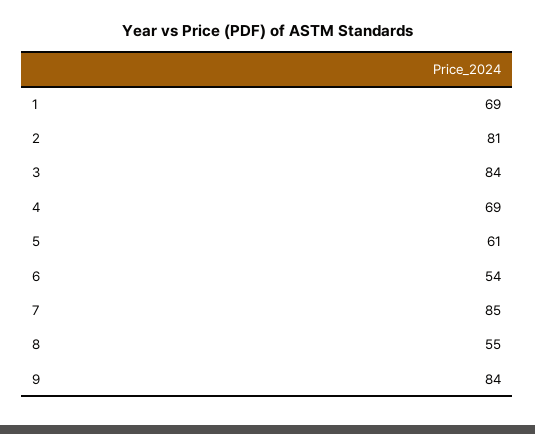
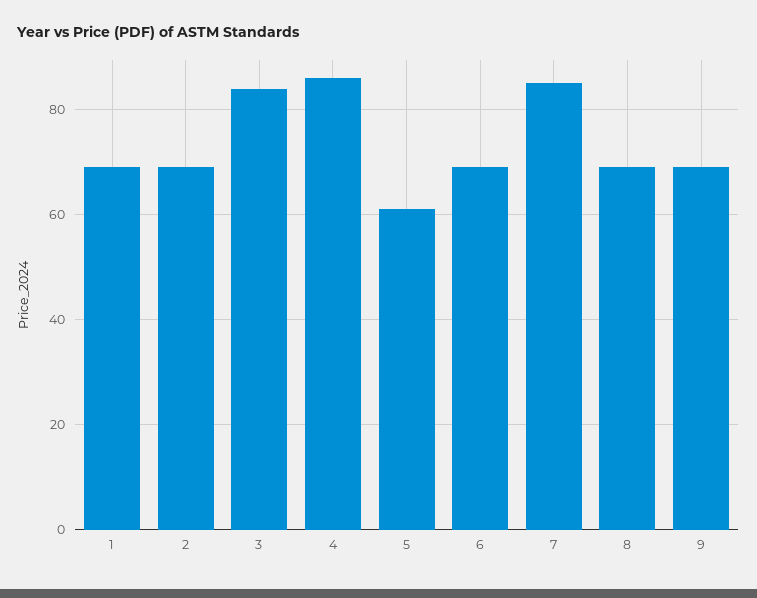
  {
    "1": 69,
-   "2": 81,
+   "2": 70,
    "3": 84,
-   "4": 69,
+   "4": 85,
    "5": 61,
-   "6": 54,
+   "6": 70,
    "7": 85,
-   "8": 55,
+   "8": 70,
-   "9": 84
+   "9": 70
  }

